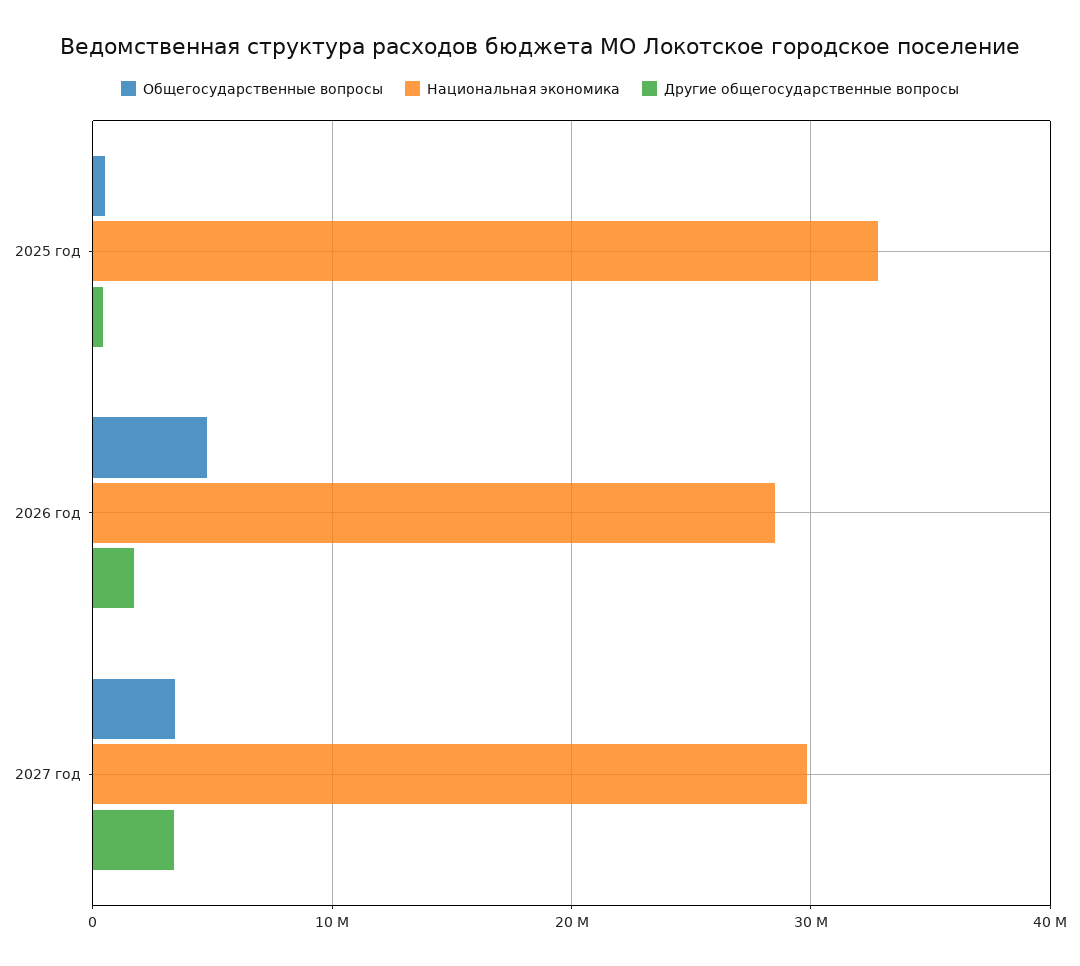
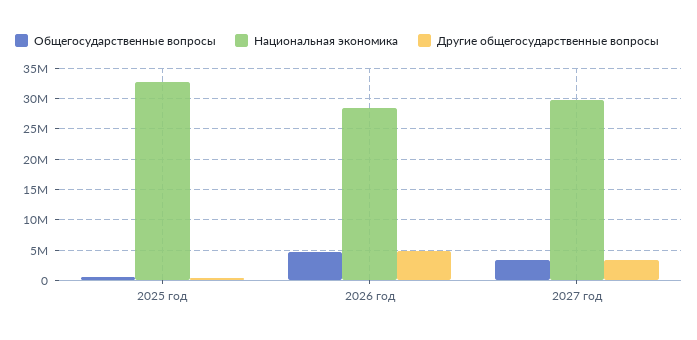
  {
    "Общегосударственные вопросы": {
      "2025 год": 0,
      "2026 год": 5000000,
      "2027 год": 3000000
    },
    "Национальная экономика": {
      "2025 год": 33000000,
      "2026 год": 28000000,
      "2027 год": 30000000
    },
    "Другие общегосударственные вопросы": {
      "2025 год": 0,
-     "2026 год": 2000000,
+     "2026 год": 5000000,
      "2027 год": 3000000
    }
  }

